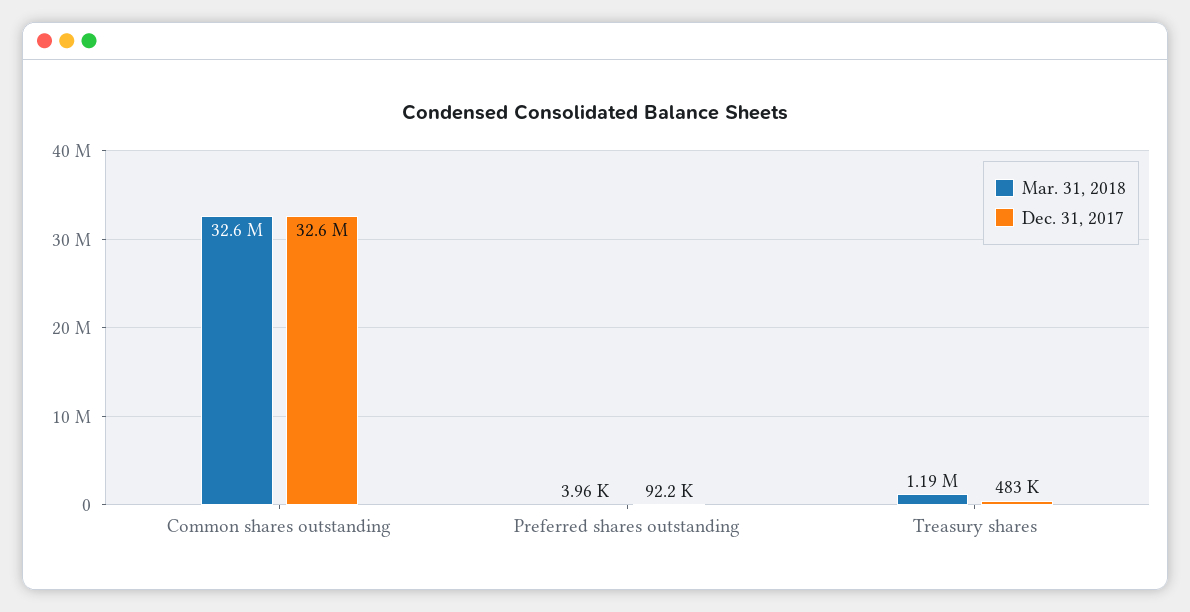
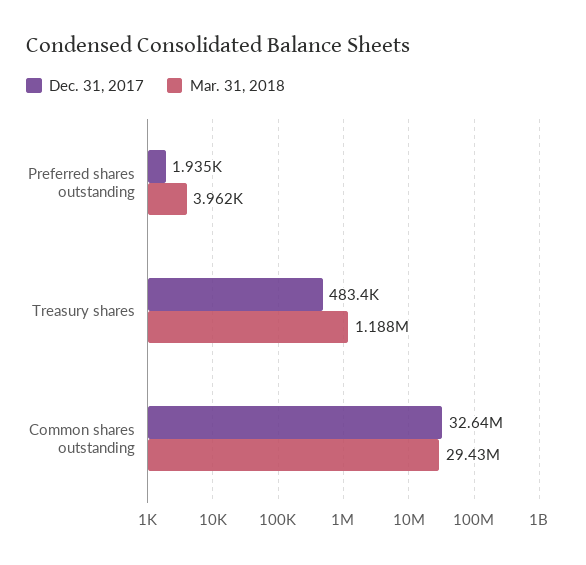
  {
    "Mar. 31, 2018": {
-     "Common shares outstanding": 32600000,
+     "Common shares outstanding": 29430000,
      "Preferred shares outstanding": 3962,
      "Treasury shares": 1188000
    },
    "Dec. 31, 2017": {
      "Common shares outstanding": 32640000,
-     "Preferred shares outstanding": 92200,
+     "Preferred shares outstanding": 1935,
      "Treasury shares": 483400
    }
  }

